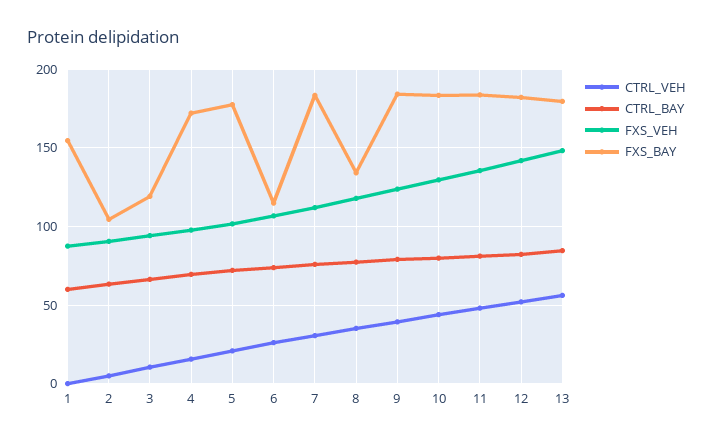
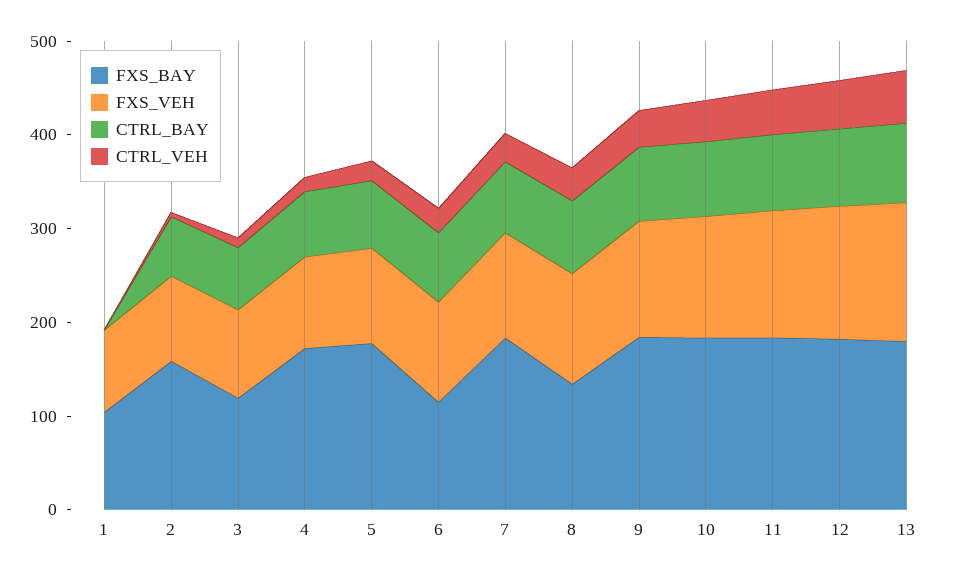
  {
    "CTRL_VEH": {
      "1": 0,
      "2": 5,
      "3": 10,
      "4": 15,
      "5": 20,
      "6": 25,
      "7": 30,
      "8": 35,
      "9": 40,
      "10": 45,
      "11": 50,
      "12": 50,
      "13": 55
    },
    "CTRL_BAY": {
-     "1": 60,
+     "1": 0,
      "2": 65,
      "3": 65,
      "4": 70,
      "5": 70,
      "6": 75,
      "7": 75,
      "8": 75,
      "9": 80,
      "10": 80,
      "11": 80,
      "12": 80,
      "13": 85
    },
    "FXS_VEH": {
      "1": 90,
      "2": 90,
      "3": 95,
      "4": 100,
      "5": 100,
      "6": 105,
      "7": 110,
      "8": 120,
      "9": 125,
      "10": 130,
      "11": 135,
      "12": 140,
      "13": 150
    },
    "FXS_BAY": {
-     "1": 155,
+     "1": 100,
-     "2": 105,
+     "2": 160,
      "3": 120,
      "4": 170,
      "5": 180,
      "6": 115,
      "7": 185,
      "8": 135,
      "9": 185,
      "10": 185,
      "11": 185,
      "12": 180,
      "13": 180
    }
  }

